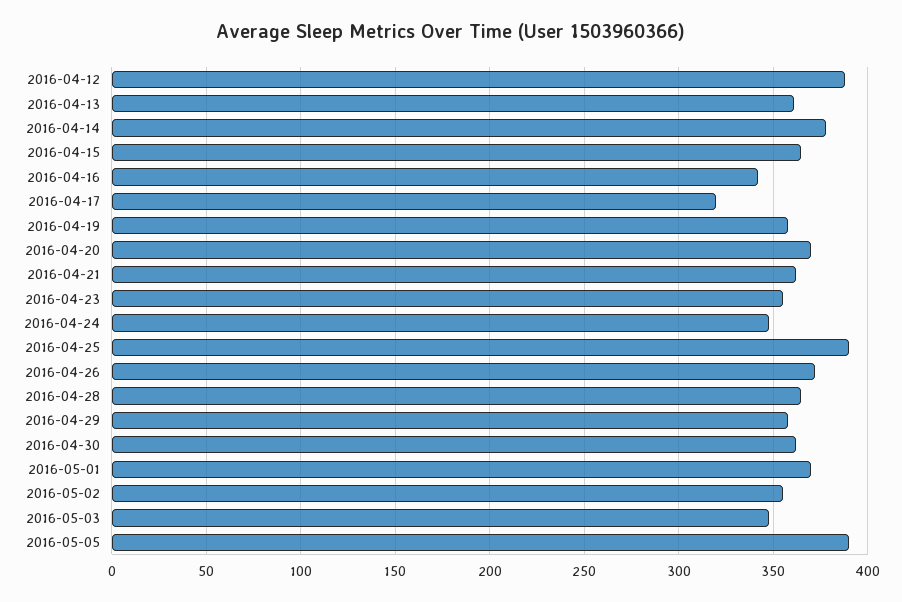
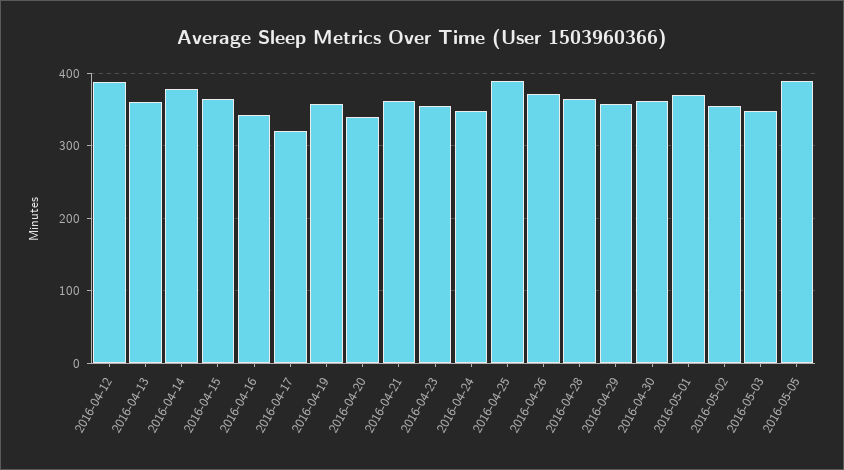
  {
    "2016-04-12": 390,
    "2016-04-13": 360,
    "2016-04-14": 380,
    "2016-04-15": 365,
    "2016-04-16": 340,
    "2016-04-17": 320,
    "2016-04-19": 360,
-   "2016-04-20": 370,
+   "2016-04-20": 340,
    "2016-04-21": 360,
    "2016-04-23": 355,
    "2016-04-24": 350,
    "2016-04-25": 390,
    "2016-04-26": 370,
    "2016-04-28": 365,
    "2016-04-29": 360,
    "2016-04-30": 360,
    "2016-05-01": 370,
    "2016-05-02": 355,
    "2016-05-03": 350,
    "2016-05-05": 390
  }

